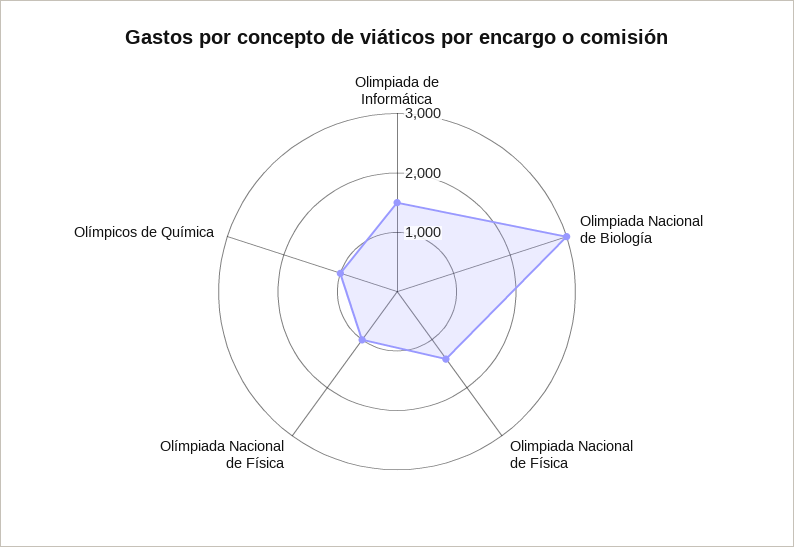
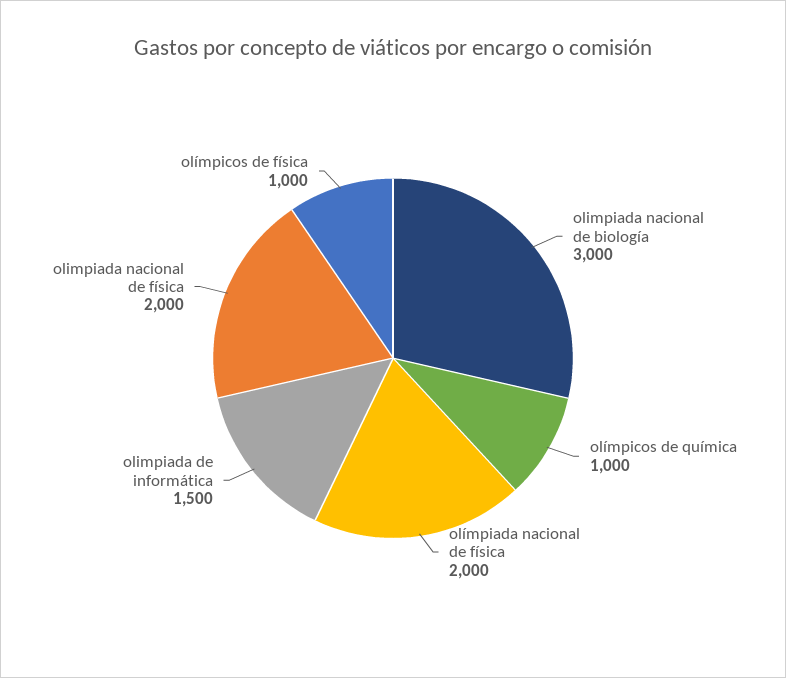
  {
    "Olimpiada de Informática": 1500,
    "Olimpiada Nacional de Biología": 3000,
-   "Olimpiada Nacional de Física": 1400,
+   "Olimpiada Nacional de Física": 2000,
-   "Olímpiada Nacional de Física": 1000,
+   "Olímpiada Nacional de Física": 2000,
-   "Olímpicos de Química": 1000
+   "Olímpicos de Química": 1000,
+   "olímpicos de física": 1000
  }

